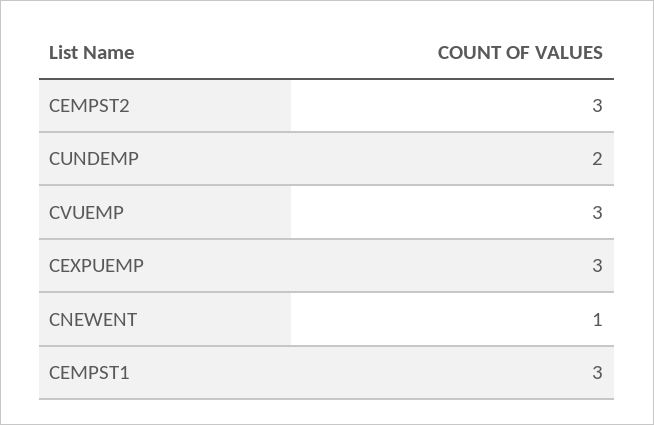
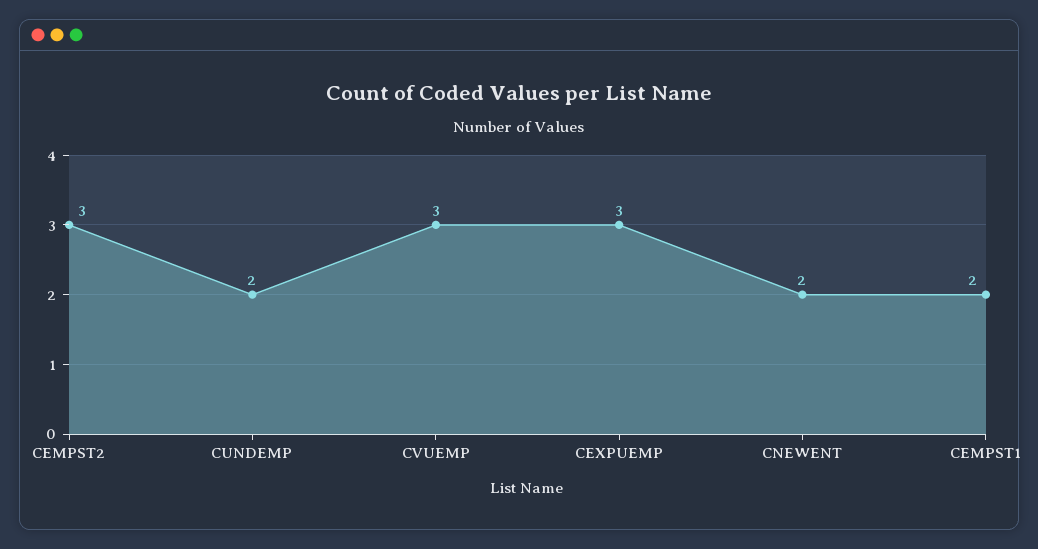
  {
    "CEMPST2": 3,
    "CUNDEMP": 2,
    "CVUEMP": 3,
    "CEXPUEMP": 3,
-   "CNEWENT": 1,
+   "CNEWENT": 2,
-   "CEMPST1": 3
+   "CEMPST1": 2
  }

